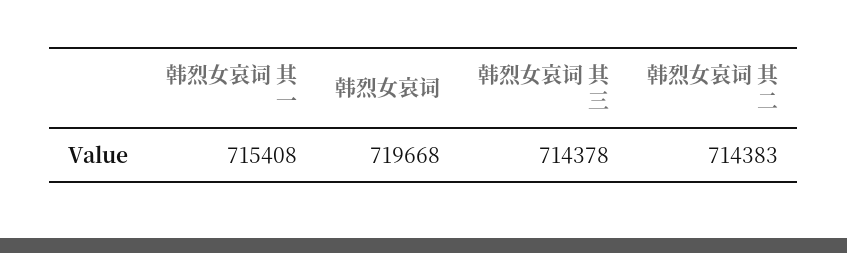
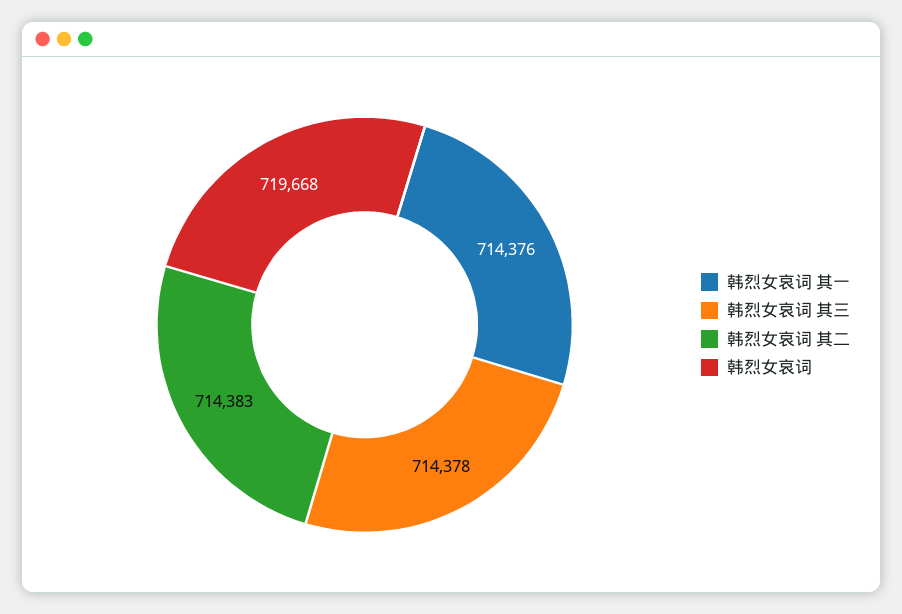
  {
-   "韩烈女哀词 其一": 715408,
+   "韩烈女哀词 其一": 714376,
    "韩烈女哀词": 719668,
    "韩烈女哀词 其三": 714378,
    "韩烈女哀词 其二": 714383
  }

